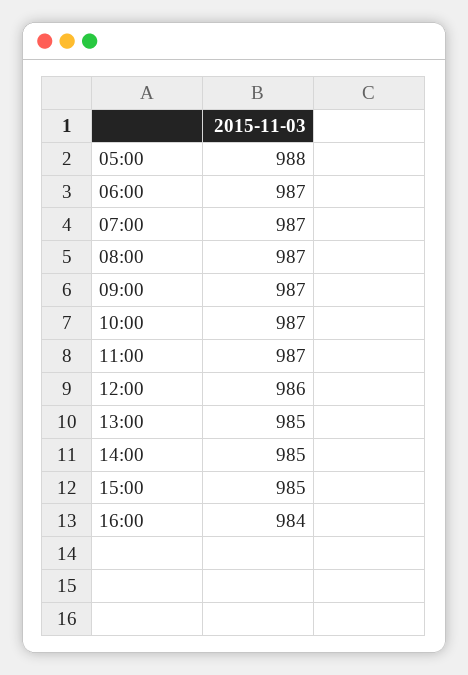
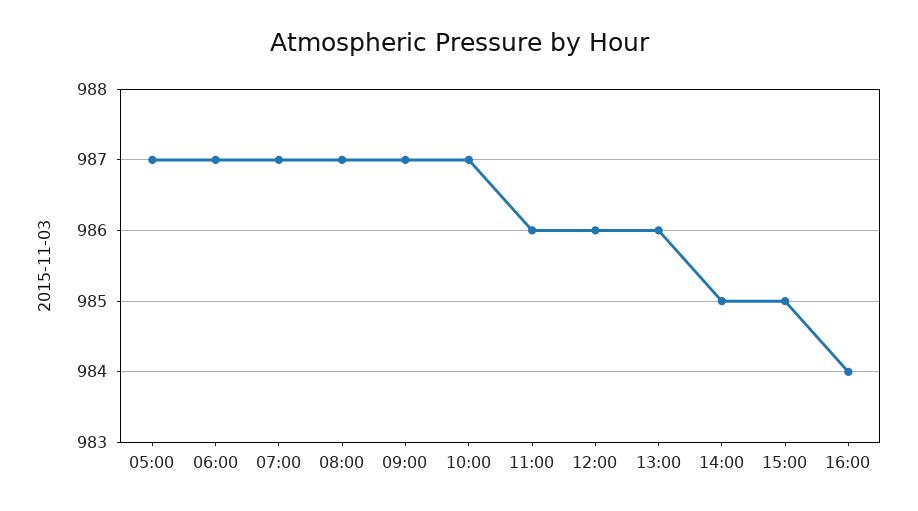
  {
-   "05:00": 988,
+   "05:00": 987,
    "06:00": 987,
    "07:00": 987,
    "08:00": 987,
    "09:00": 987,
    "10:00": 987,
-   "11:00": 987,
+   "11:00": 986,
    "12:00": 986,
-   "13:00": 985,
+   "13:00": 986,
    "14:00": 985,
    "15:00": 985,
    "16:00": 984
  }

